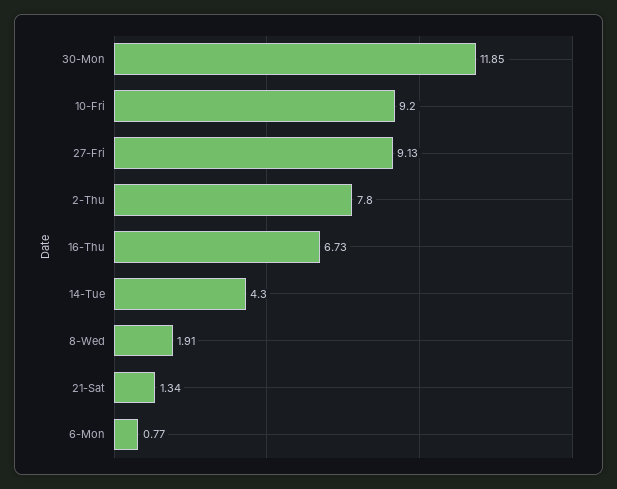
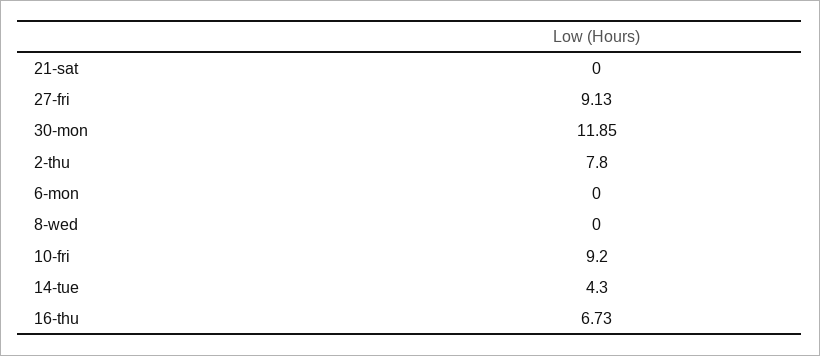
  {
    "30-Mon": 11.85,
    "10-Fri": 9.2,
    "27-Fri": 9.13,
    "2-Thu": 7.8,
    "16-Thu": 6.73,
    "14-Tue": 4.3,
-   "8-Wed": 1.91,
+   "8-Wed": 0,
-   "21-Sat": 1.34,
+   "21-Sat": 0,
-   "6-Mon": 0.77
+   "6-Mon": 0
  }

